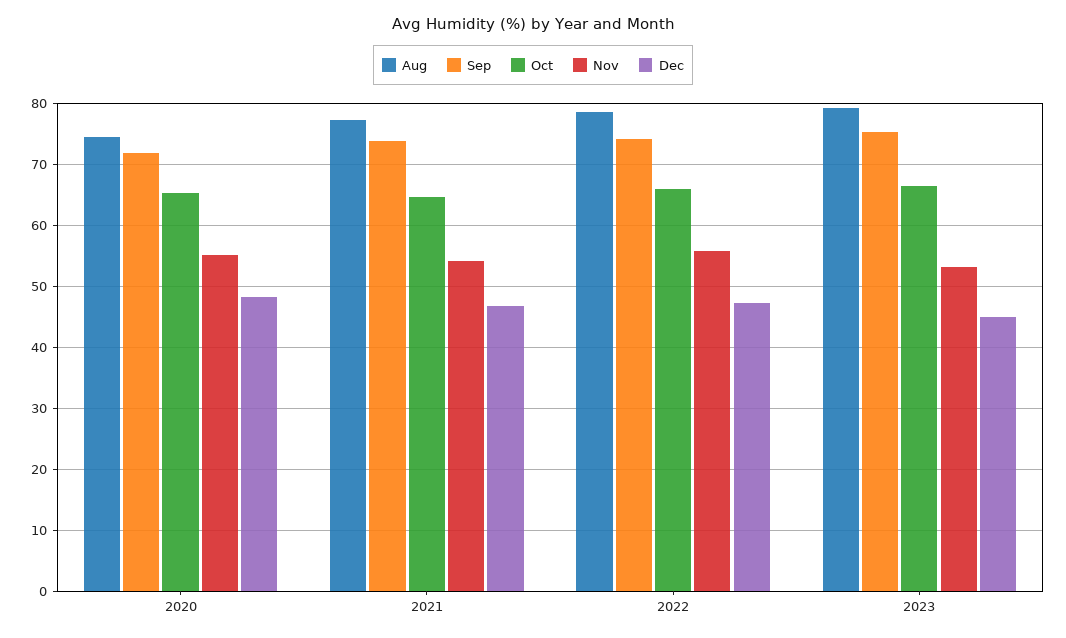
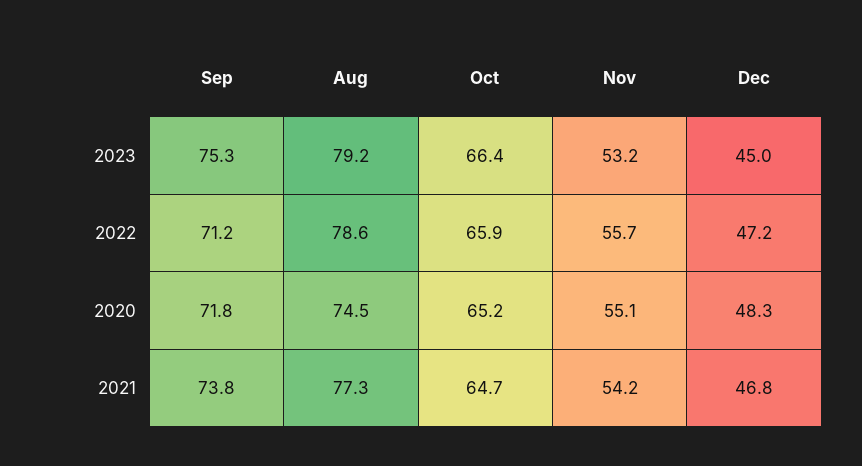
  {
    "Aug": {
      "2020": 74.5,
      "2021": 77.3,
      "2022": 78.6,
      "2023": 79.2
    },
    "Sep": {
      "2020": 71.8,
      "2021": 73.8,
-     "2022": 74,
+     "2022": 71.2,
      "2023": 75.3
    },
    "Oct": {
      "2020": 65.2,
      "2021": 64.7,
      "2022": 65.9,
      "2023": 66.4
    },
    "Nov": {
      "2020": 55.1,
      "2021": 54.2,
      "2022": 55.7,
      "2023": 53.2
    },
    "Dec": {
      "2020": 48.3,
      "2021": 46.8,
      "2022": 47.2,
      "2023": 45
    }
  }

